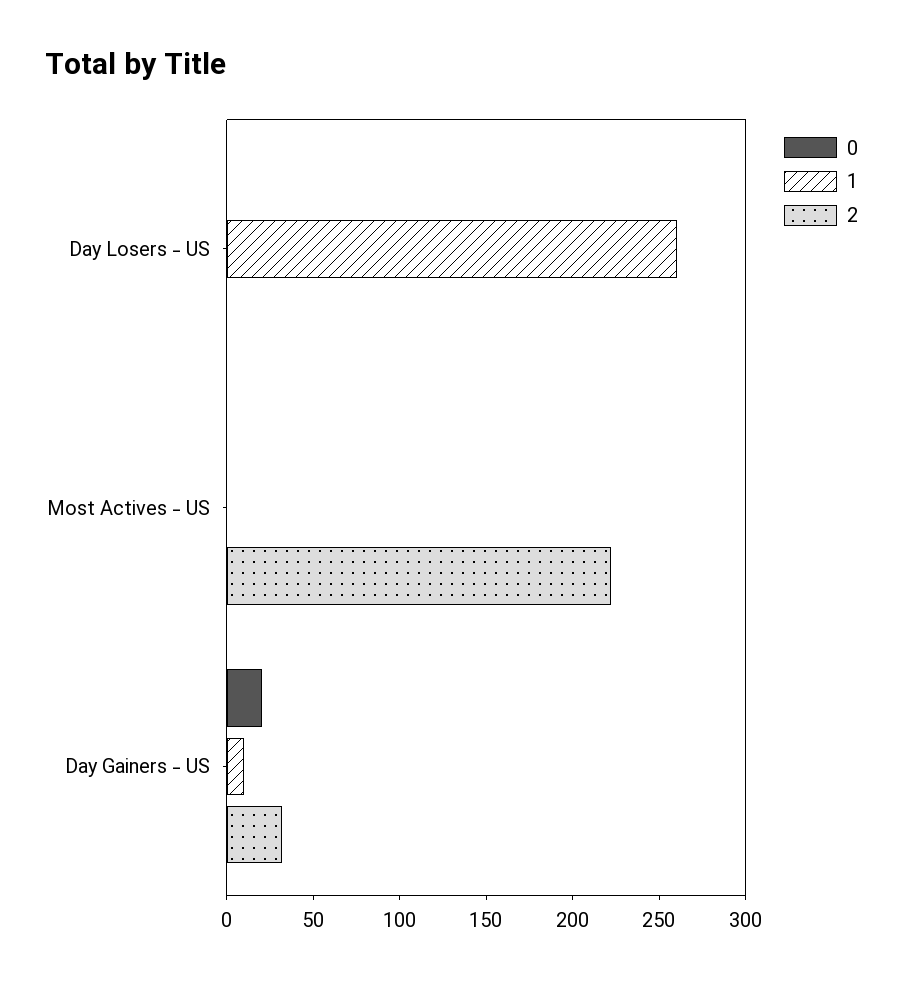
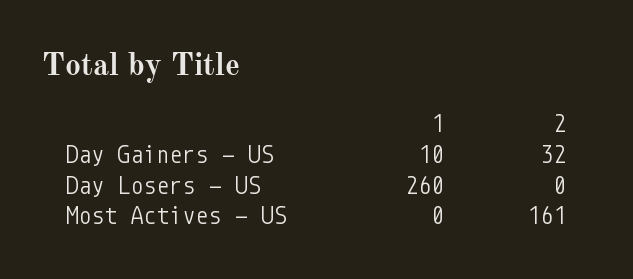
  {
-   "0": {
-     "Day Losers - US": 0,
-     "Most Actives - US": 0,
-     "Day Gainers - US": 20
-   },
    "1": {
      "Day Losers - US": 260,
      "Most Actives - US": 0,
      "Day Gainers - US": 10
    },
    "2": {
      "Day Losers - US": 0,
-     "Most Actives - US": 220,
+     "Most Actives - US": 161,
      "Day Gainers - US": 32
    }
  }

